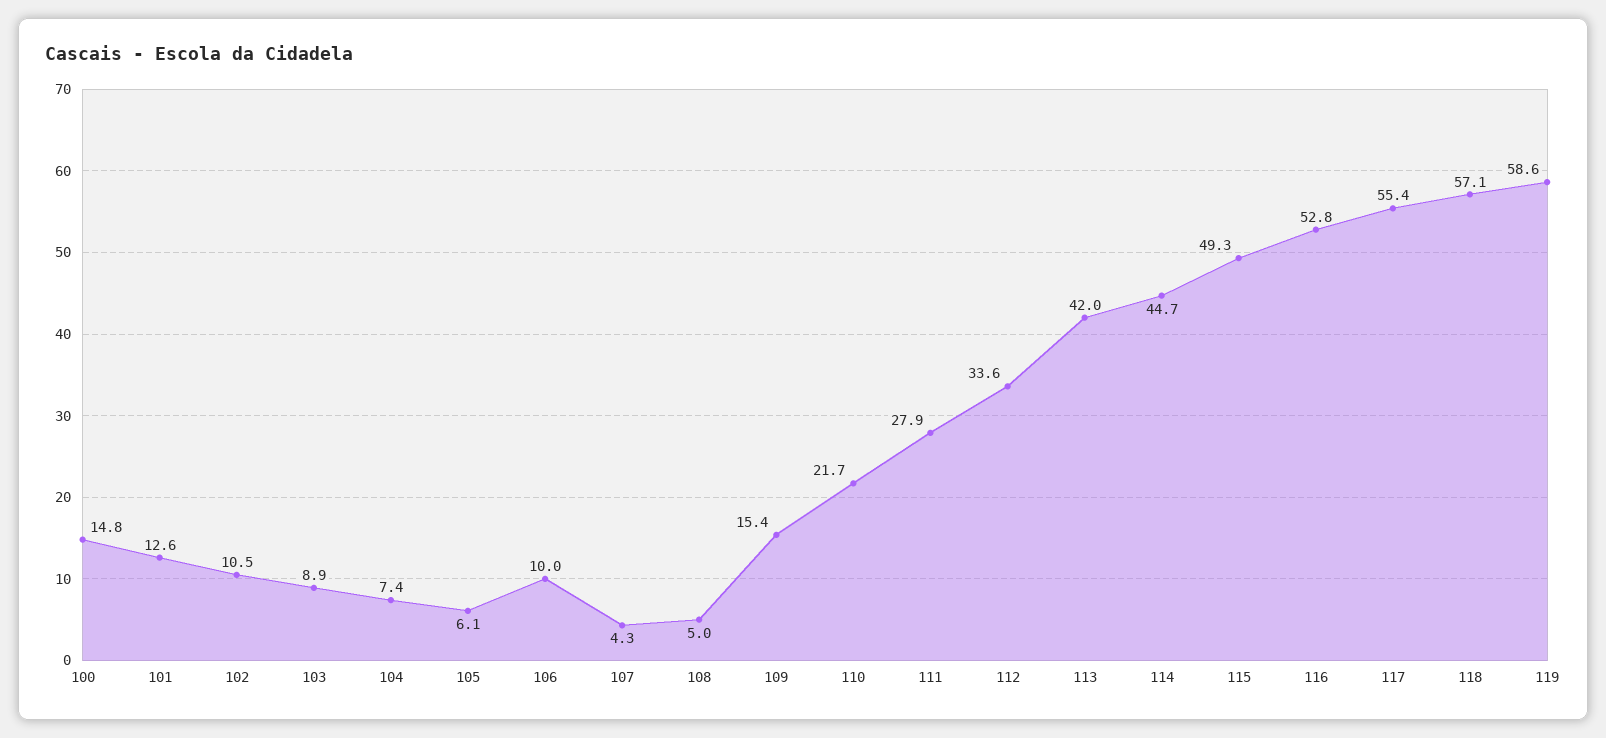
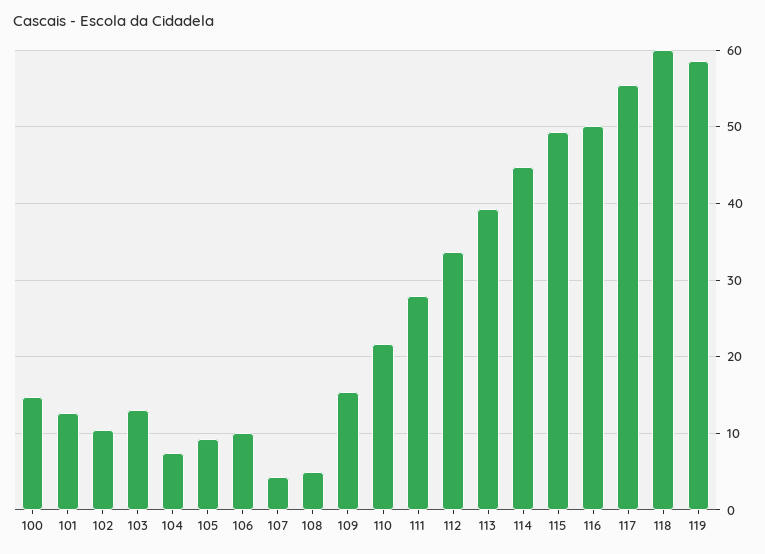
  {
    "100": 14.8,
    "101": 12.6,
    "102": 10.5,
-   "103": 8.9,
+   "103": 13,
    "104": 7.4,
-   "105": 6.1,
+   "105": 9,
    "106": 10,
    "107": 4.3,
    "108": 5,
    "109": 15.4,
    "110": 21.7,
    "111": 27.9,
    "112": 33.6,
-   "113": 42,
+   "113": 39,
    "114": 44.7,
    "115": 49.3,
-   "116": 52.8,
+   "116": 50,
    "117": 55.4,
-   "118": 57.1,
+   "118": 60,
    "119": 58.6
  }

